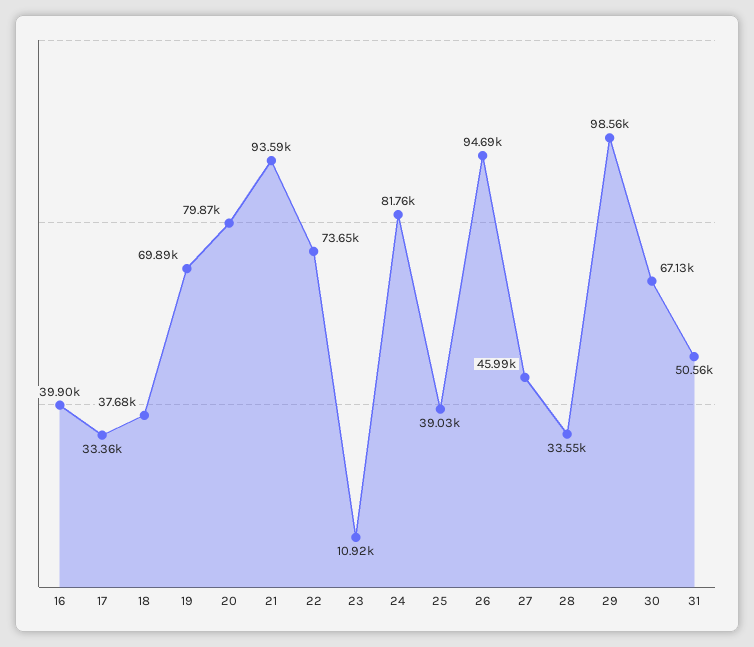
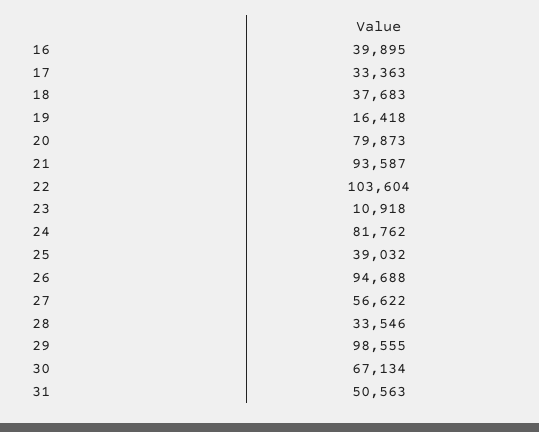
  {
    "16": 39895,
    "17": 33363,
    "18": 37683,
-   "19": 69890,
+   "19": 16418,
    "20": 79873,
    "21": 93587,
-   "22": 73650,
+   "22": 103604,
    "23": 10918,
    "24": 81762,
    "25": 39032,
    "26": 94688,
-   "27": 45990,
+   "27": 56622,
    "28": 33546,
    "29": 98555,
    "30": 67134,
    "31": 50563
  }

